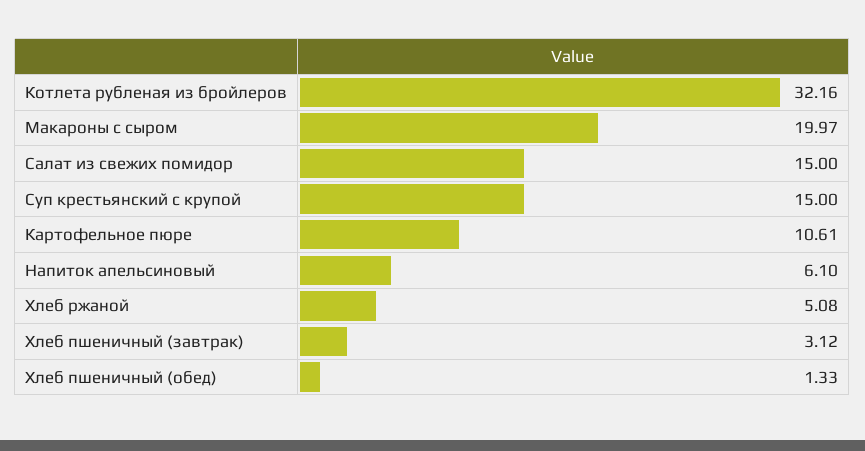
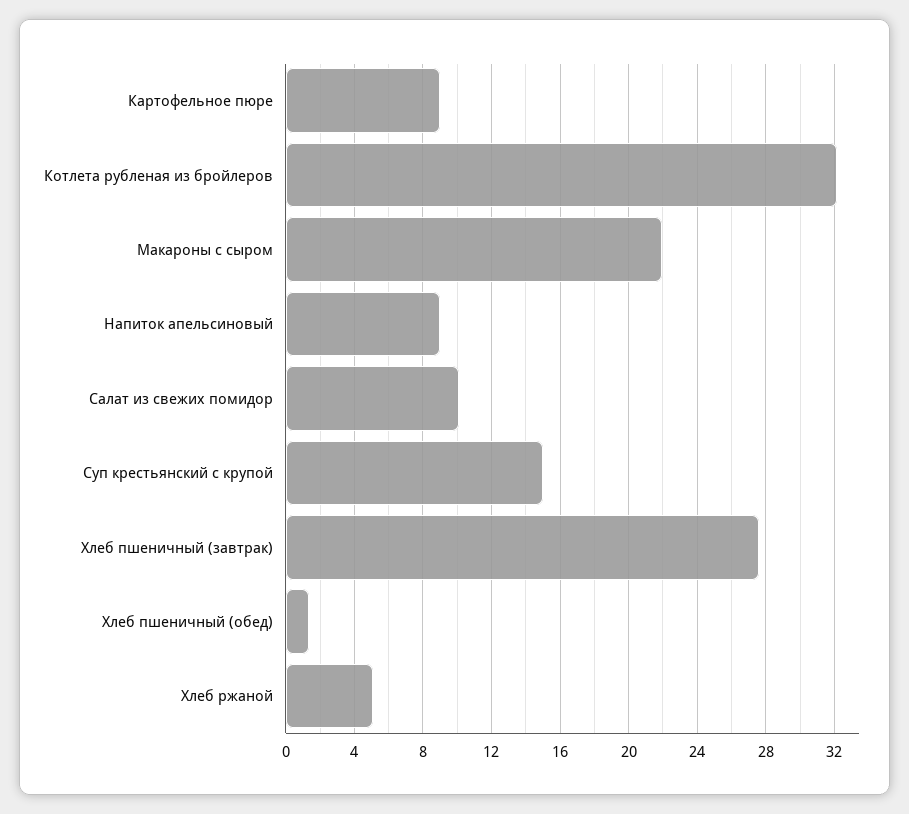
  {
    "Котлета рубленая из бройлеров": 32.16,
-   "Макароны с сыром": 19.97,
+   "Макароны с сыром": 22,
-   "Салат из свежих помидор": 15,
+   "Салат из свежих помидор": 10,
    "Суп крестьянский с крупой": 15,
-   "Картофельное пюре": 10.61,
+   "Картофельное пюре": 9,
-   "Напиток апельсиновый": 6.1,
+   "Напиток апельсиновый": 9,
    "Хлеб ржаной": 5.08,
-   "Хлеб пшеничный (завтрак)": 3.12,
+   "Хлеб пшеничный (завтрак)": 27.5,
    "Хлеб пшеничный (обед)": 1.33
  }

